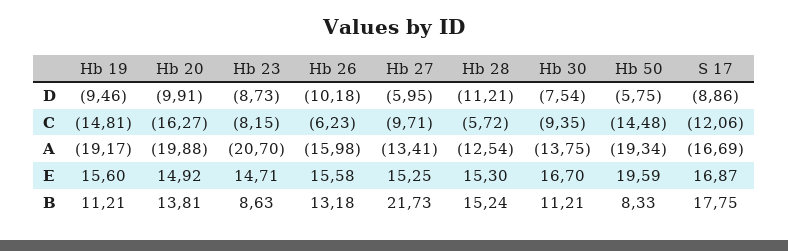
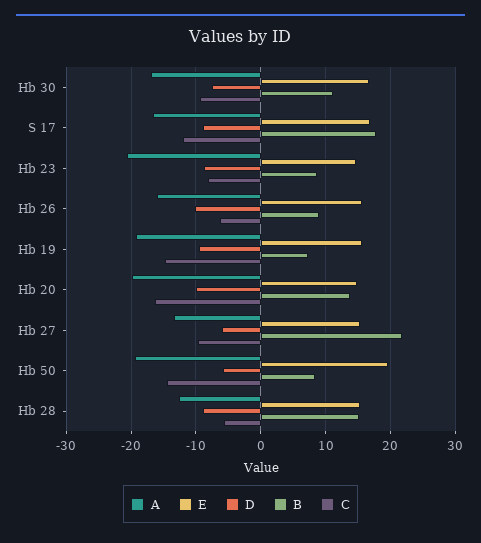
  {
    "D": {
      "Hb 19": -9.46,
      "Hb 20": -9.91,
      "Hb 23": -8.73,
      "Hb 26": -10.18,
      "Hb 27": -5.95,
-     "Hb 28": -11.21,
+     "Hb 28": -9,
      "Hb 30": -7.54,
      "Hb 50": -5.75,
      "S 17": -8.86
    },
    "C": {
      "Hb 19": -14.81,
      "Hb 20": -16.27,
      "Hb 23": -8.15,
      "Hb 26": -6.23,
      "Hb 27": -9.71,
      "Hb 28": -5.72,
      "Hb 30": -9.35,
      "Hb 50": -14.48,
      "S 17": -12.06
    },
    "A": {
      "Hb 19": -19.17,
      "Hb 20": -19.88,
      "Hb 23": -20.7,
      "Hb 26": -15.98,
      "Hb 27": -13.41,
      "Hb 28": -12.54,
-     "Hb 30": -13.75,
+     "Hb 30": -17,
      "Hb 50": -19.34,
      "S 17": -16.69
    },
    "E": {
      "Hb 19": 15.6,
      "Hb 20": 14.92,
      "Hb 23": 14.71,
      "Hb 26": 15.58,
      "Hb 27": 15.25,
      "Hb 28": 15.3,
      "Hb 30": 16.7,
      "Hb 50": 19.59,
      "S 17": 16.87
    },
    "B": {
-     "Hb 19": 11.21,
+     "Hb 19": 7,
      "Hb 20": 13.81,
      "Hb 23": 8.63,
-     "Hb 26": 13.18,
+     "Hb 26": 9,
      "Hb 27": 21.73,
      "Hb 28": 15.24,
      "Hb 30": 11.21,
      "Hb 50": 8.33,
      "S 17": 17.75
    }
  }

